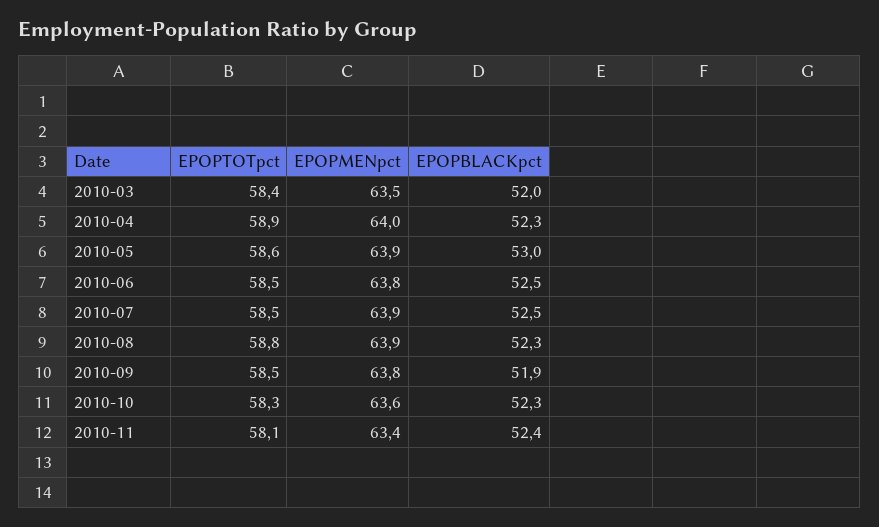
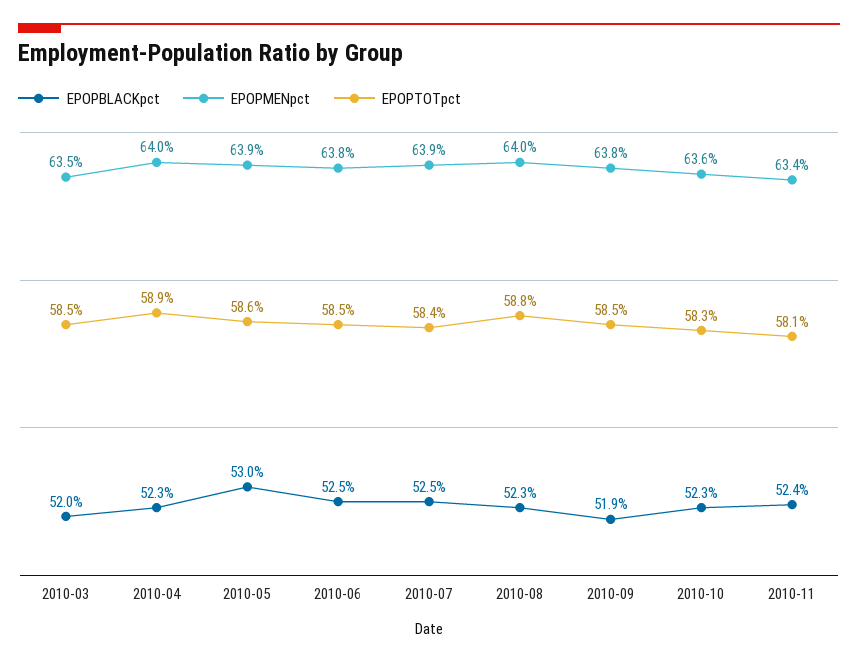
  {
    "EPOPTOTpct": {
-     "2010-03": 58.4,
+     "2010-03": 58.5,
      "2010-04": 58.9,
      "2010-05": 58.6,
      "2010-06": 58.5,
-     "2010-07": 58.5,
+     "2010-07": 58.4,
      "2010-08": 58.8,
      "2010-09": 58.5,
      "2010-10": 58.3,
      "2010-11": 58.1
    },
    "EPOPMENpct": {
      "2010-03": 63.5,
      "2010-04": 64,
      "2010-05": 63.9,
      "2010-06": 63.8,
      "2010-07": 63.9,
-     "2010-08": 63.9,
+     "2010-08": 64,
      "2010-09": 63.8,
      "2010-10": 63.6,
      "2010-11": 63.4
    },
    "EPOPBLACKpct": {
      "2010-03": 52,
      "2010-04": 52.3,
      "2010-05": 53,
      "2010-06": 52.5,
      "2010-07": 52.5,
      "2010-08": 52.3,
      "2010-09": 51.9,
      "2010-10": 52.3,
      "2010-11": 52.4
    }
  }

